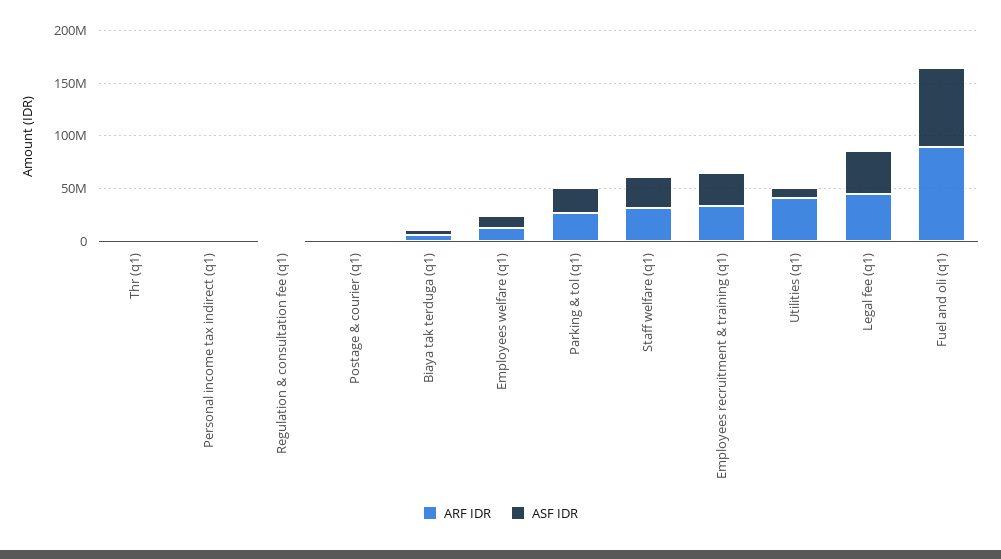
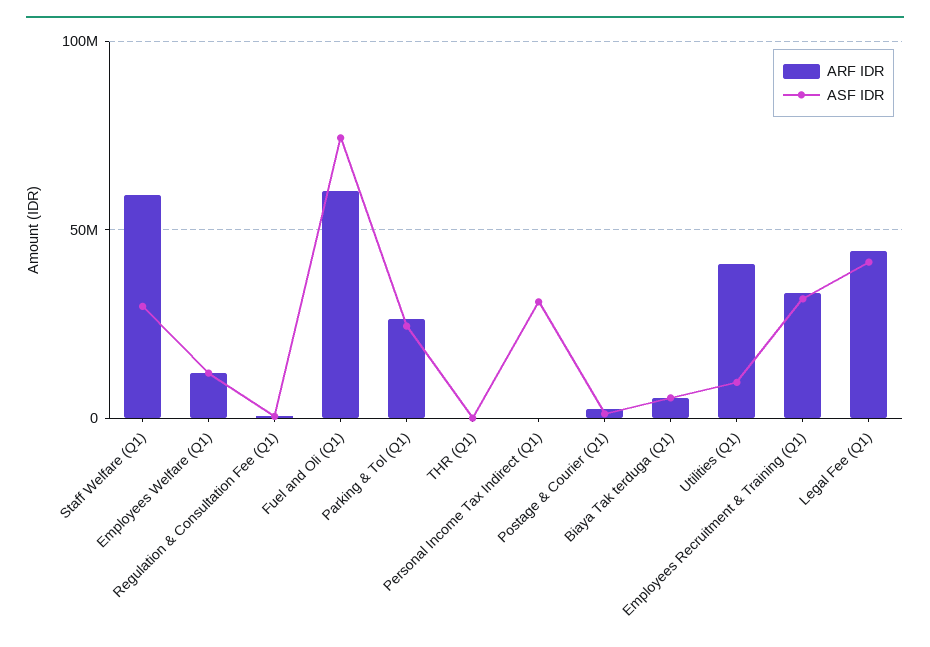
  {
    "ARF IDR": {
      "Thr (q1)": 0,
      "Personal income tax indirect (q1)": 0,
      "Regulation & consultation fee (q1)": 0,
      "Postage & courier (q1)": 0,
      "Biaya tak terduga (q1)": 5000000,
      "Employees welfare (q1)": 10000000,
      "Parking & tol (q1)": 25000000,
-     "Staff welfare (q1)": 30000000,
+     "Staff welfare (q1)": 60000000,
      "Employees recruitment & training (q1)": 35000000,
      "Utilities (q1)": 40000000,
      "Legal fee (q1)": 45000000,
-     "Fuel and oli (q1)": 90000000
+     "Fuel and oli (q1)": 60000000
    },
    "ASF IDR": {
      "Thr (q1)": 0,
-     "Personal income tax indirect (q1)": 0,
+     "Personal income tax indirect (q1)": 30000000,
      "Regulation & consultation fee (q1)": 0,
      "Postage & courier (q1)": 0,
      "Biaya tak terduga (q1)": 5000000,
      "Employees welfare (q1)": 10000000,
      "Parking & tol (q1)": 25000000,
      "Staff welfare (q1)": 30000000,
      "Employees recruitment & training (q1)": 30000000,
      "Utilities (q1)": 10000000,
      "Legal fee (q1)": 40000000,
      "Fuel and oli (q1)": 75000000
    }
  }

